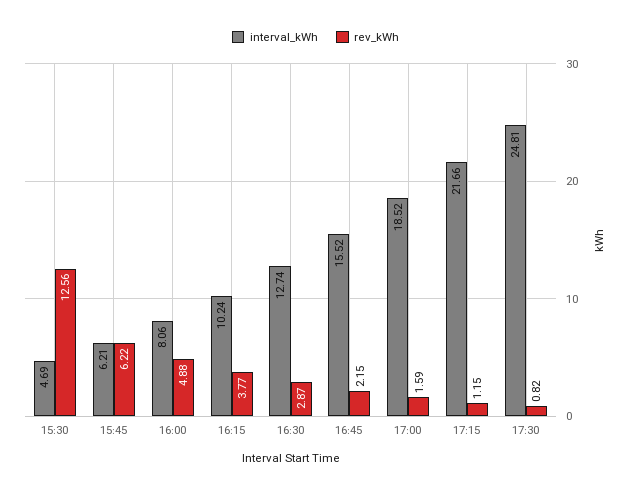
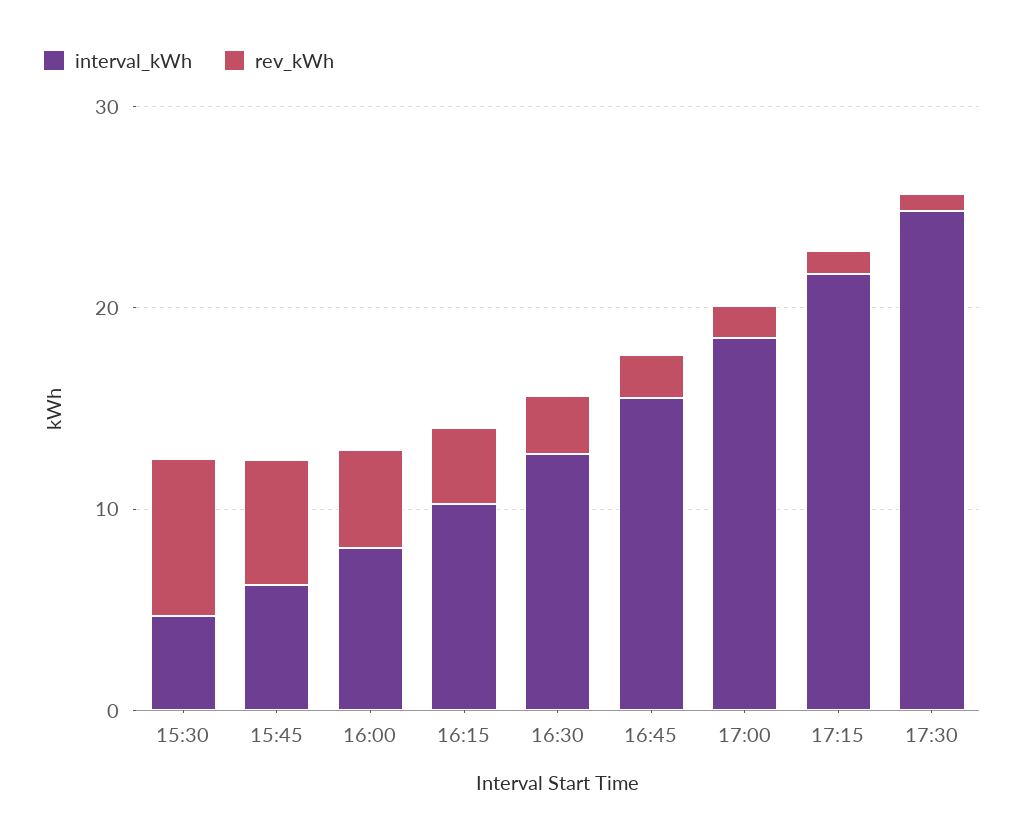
  {
    "interval_kWh": {
      "15:30": 4.69,
      "15:45": 6.21,
      "16:00": 8.06,
      "16:15": 10.24,
      "16:30": 12.74,
      "16:45": 15.52,
      "17:00": 18.52,
      "17:15": 21.66,
      "17:30": 24.81
    },
    "rev_kWh": {
-     "15:30": 12.56,
+     "15:30": 8,
      "15:45": 6.22,
      "16:00": 4.88,
      "16:15": 3.77,
      "16:30": 2.87,
      "16:45": 2.15,
      "17:00": 1.59,
      "17:15": 1.15,
      "17:30": 0.82
    }
  }

